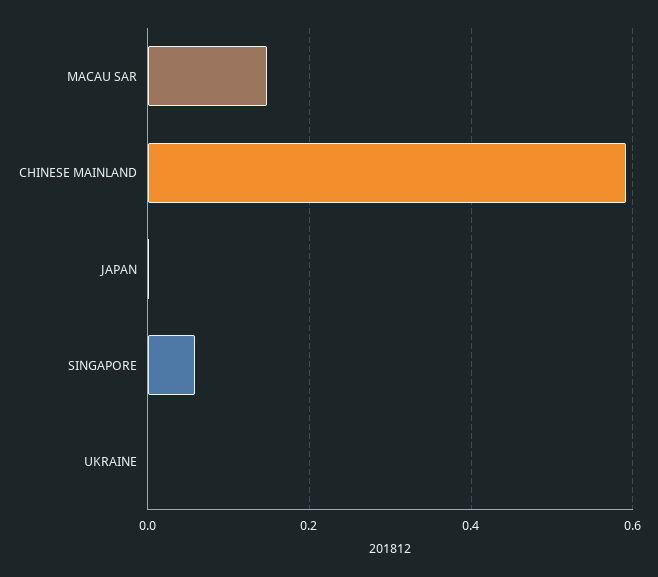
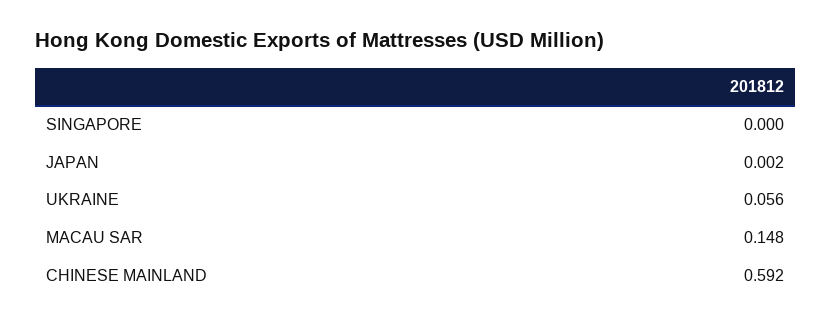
  {
    "MACAU SAR": 0.148,
    "CHINESE MAINLAND": 0.592,
    "JAPAN": 0.002,
-   "SINGAPORE": 0.06,
+   "SINGAPORE": 0,
-   "UKRAINE": 0
+   "UKRAINE": 0.056
  }

